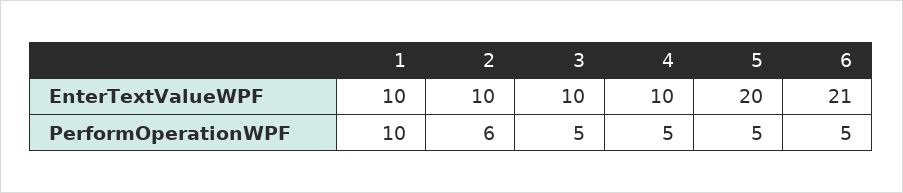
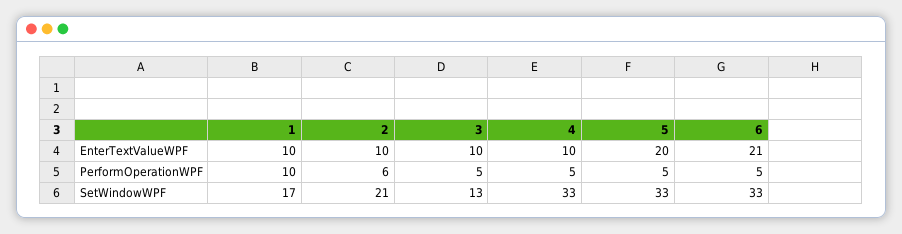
  {
    "1": {
      "EnterTextValueWPF": 10,
-     "PerformOperationWPF": 10
+     "PerformOperationWPF": 10,
+     "SetWindowWPF": 17
    },
    "2": {
      "EnterTextValueWPF": 10,
-     "PerformOperationWPF": 6
+     "PerformOperationWPF": 6,
+     "SetWindowWPF": 21
    },
    "3": {
      "EnterTextValueWPF": 10,
-     "PerformOperationWPF": 5
+     "PerformOperationWPF": 5,
+     "SetWindowWPF": 13
    },
    "4": {
      "EnterTextValueWPF": 10,
-     "PerformOperationWPF": 5
+     "PerformOperationWPF": 5,
+     "SetWindowWPF": 33
    },
    "5": {
      "EnterTextValueWPF": 20,
-     "PerformOperationWPF": 5
+     "PerformOperationWPF": 5,
+     "SetWindowWPF": 33
    },
    "6": {
      "EnterTextValueWPF": 21,
-     "PerformOperationWPF": 5
+     "PerformOperationWPF": 5,
+     "SetWindowWPF": 33
    }
  }

